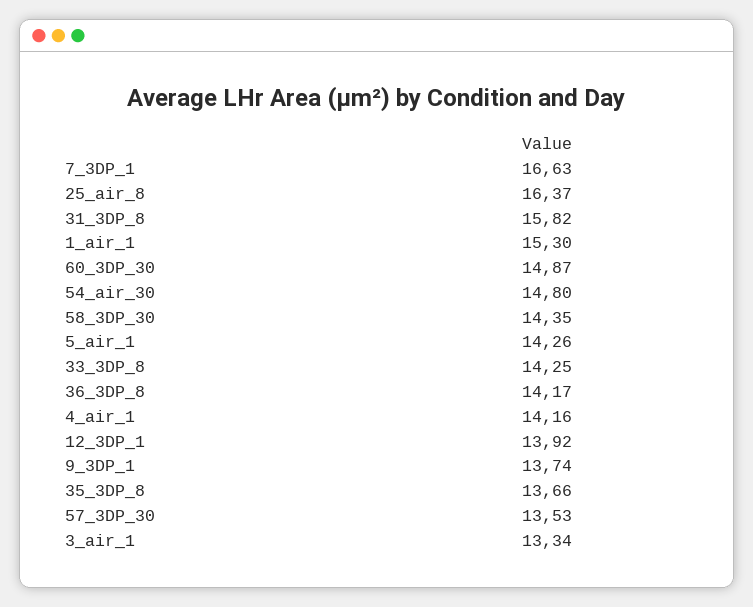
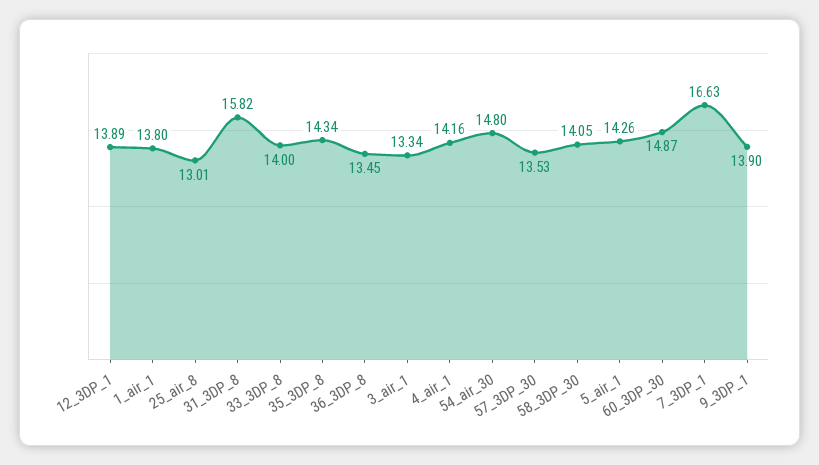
  {
    "7_3DP_1": 16.63,
-   "25_air_8": 16.37,
+   "25_air_8": 13.01,
    "31_3DP_8": 15.82,
-   "1_air_1": 15.3,
+   "1_air_1": 13.8,
    "60_3DP_30": 14.87,
    "54_air_30": 14.8,
-   "58_3DP_30": 14.35,
+   "58_3DP_30": 14.05,
    "5_air_1": 14.26,
-   "33_3DP_8": 14.25,
+   "33_3DP_8": 14,
-   "36_3DP_8": 14.17,
+   "36_3DP_8": 13.45,
    "4_air_1": 14.16,
-   "12_3DP_1": 13.92,
+   "12_3DP_1": 13.89,
-   "9_3DP_1": 13.74,
+   "9_3DP_1": 13.9,
-   "35_3DP_8": 13.66,
+   "35_3DP_8": 14.34,
    "57_3DP_30": 13.53,
    "3_air_1": 13.34
  }

